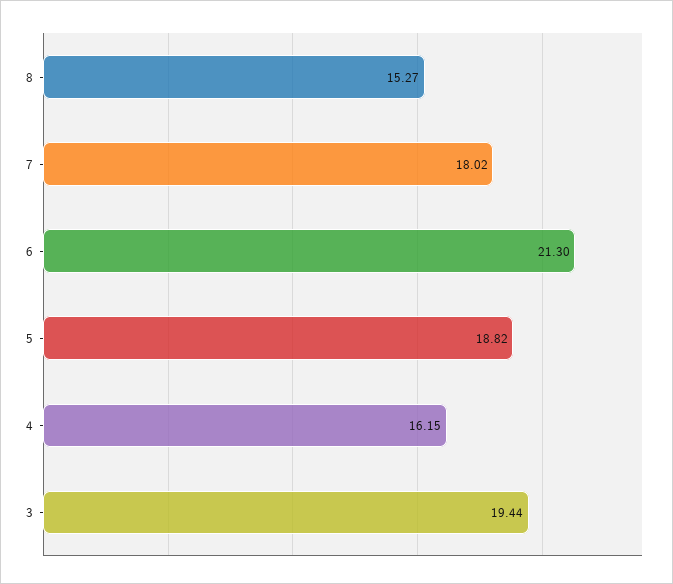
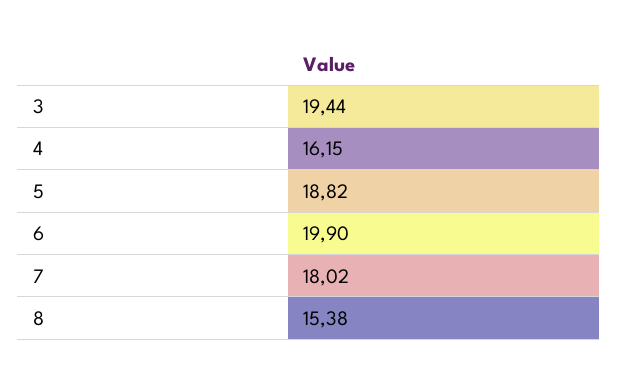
  {
-   "8": 15.27,
+   "8": 15.38,
    "7": 18.02,
-   "6": 21.3,
+   "6": 19.9,
    "5": 18.82,
    "4": 16.15,
    "3": 19.44
  }

